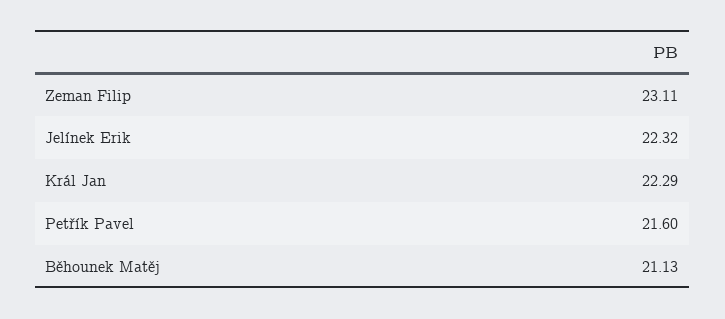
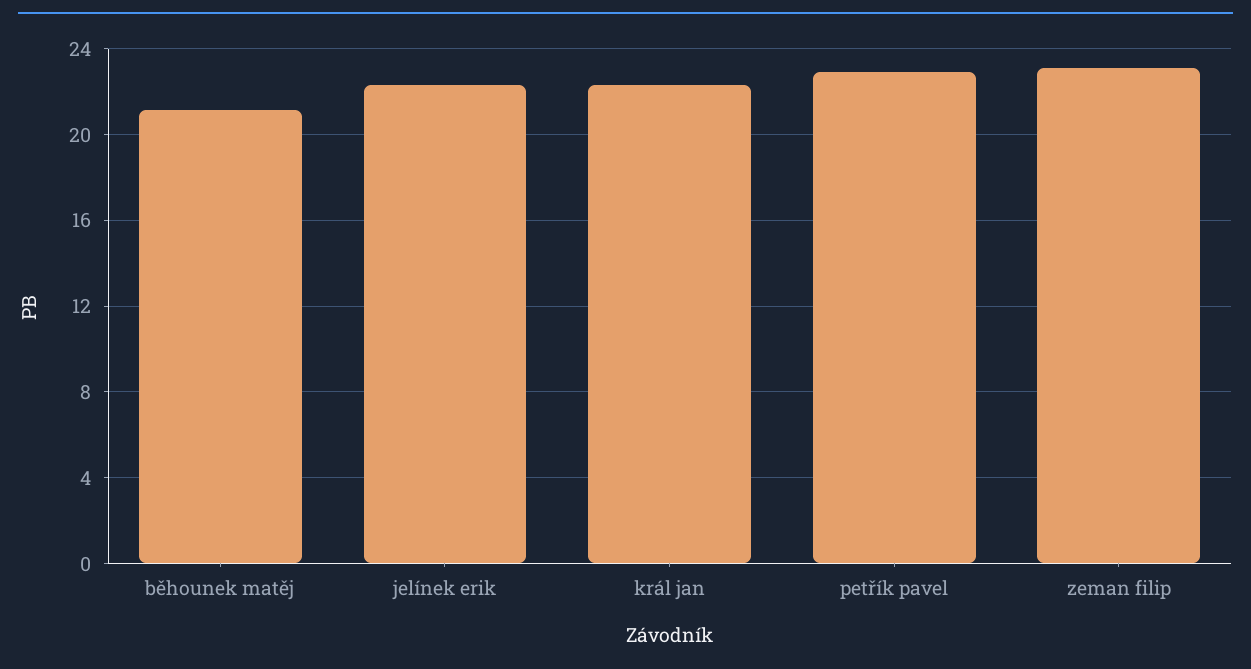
  {
    "Zeman Filip": 23.11,
    "Jelínek Erik": 22.32,
    "Král Jan": 22.29,
-   "Petřík Pavel": 21.6,
+   "Petřík Pavel": 23,
    "Běhounek Matěj": 21.13
  }

